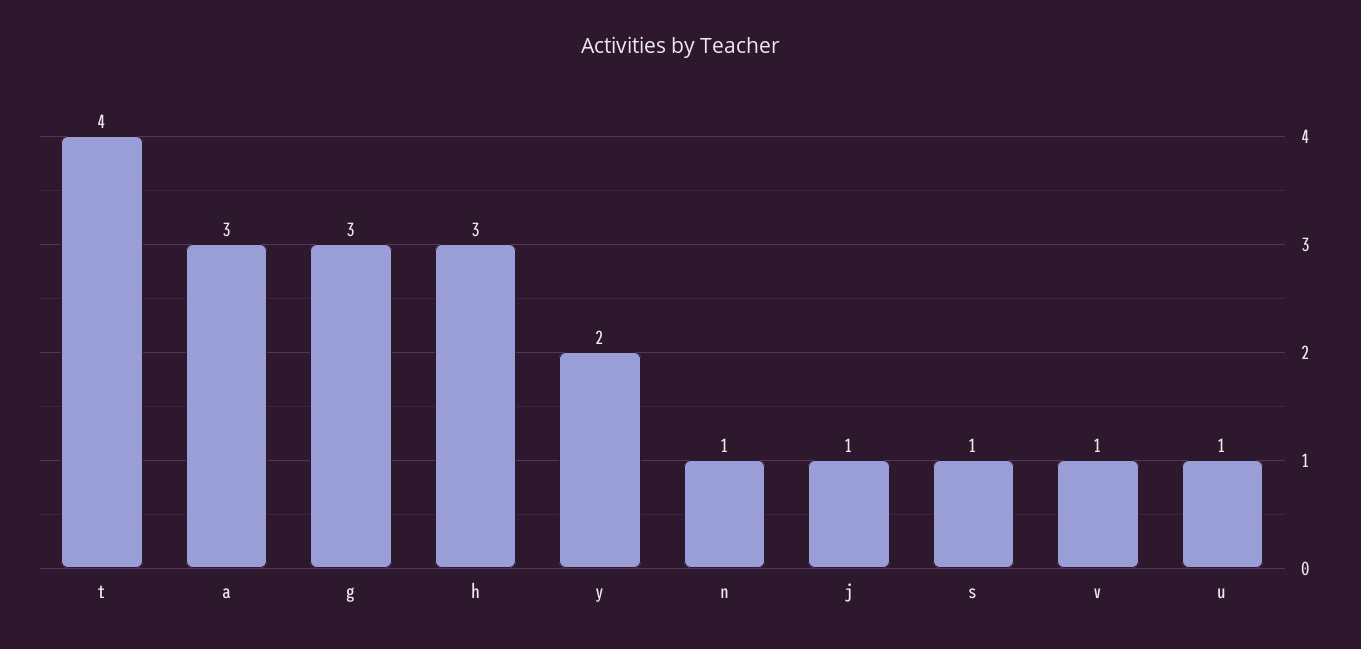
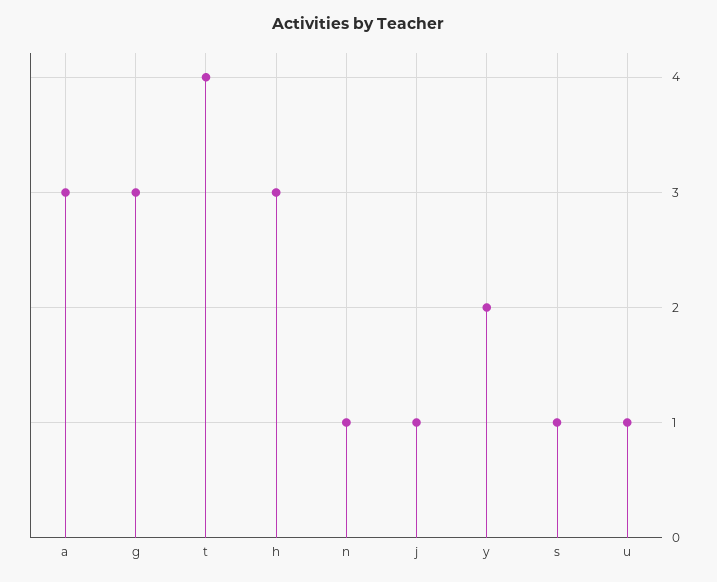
  {
    "t": 4,
    "a": 3,
    "g": 3,
    "h": 3,
    "y": 2,
    "n": 1,
    "j": 1,
    "s": 1,
-   "v": 1,
    "u": 1
  }

